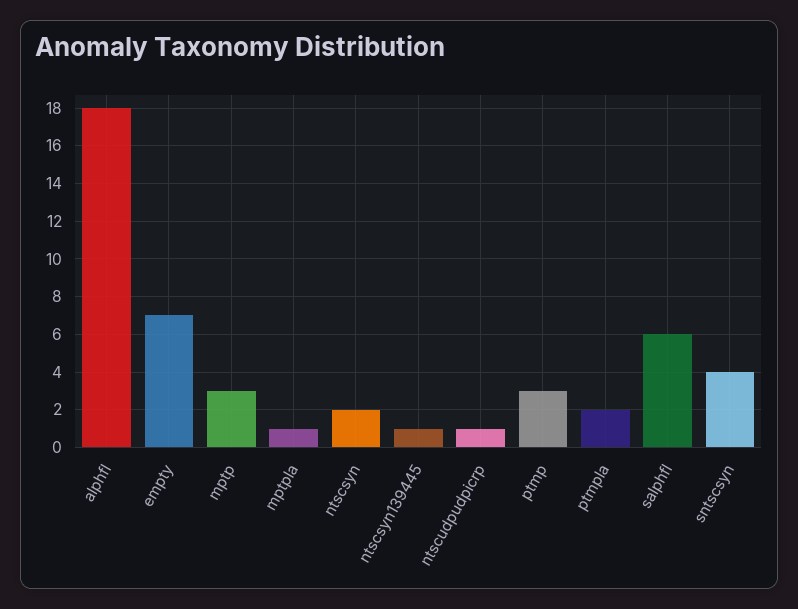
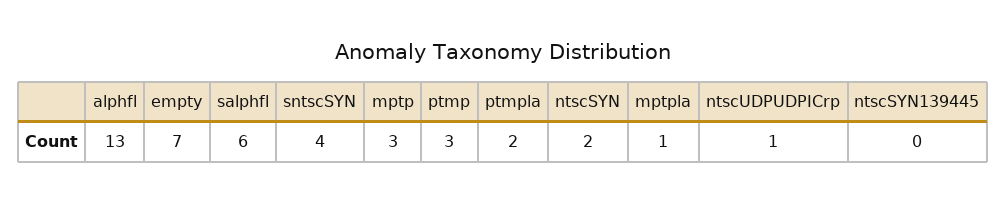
  {
-   "alphfl": 18,
+   "alphfl": 13,
    "empty": 7,
    "mptp": 3,
    "mptpla": 1,
    "ntscsyn": 2,
-   "ntscsyn139445": 1,
+   "ntscsyn139445": 0,
    "ntscudpudpicrp": 1,
    "ptmp": 3,
    "ptmpla": 2,
    "salphfl": 6,
    "sntscsyn": 4
  }

